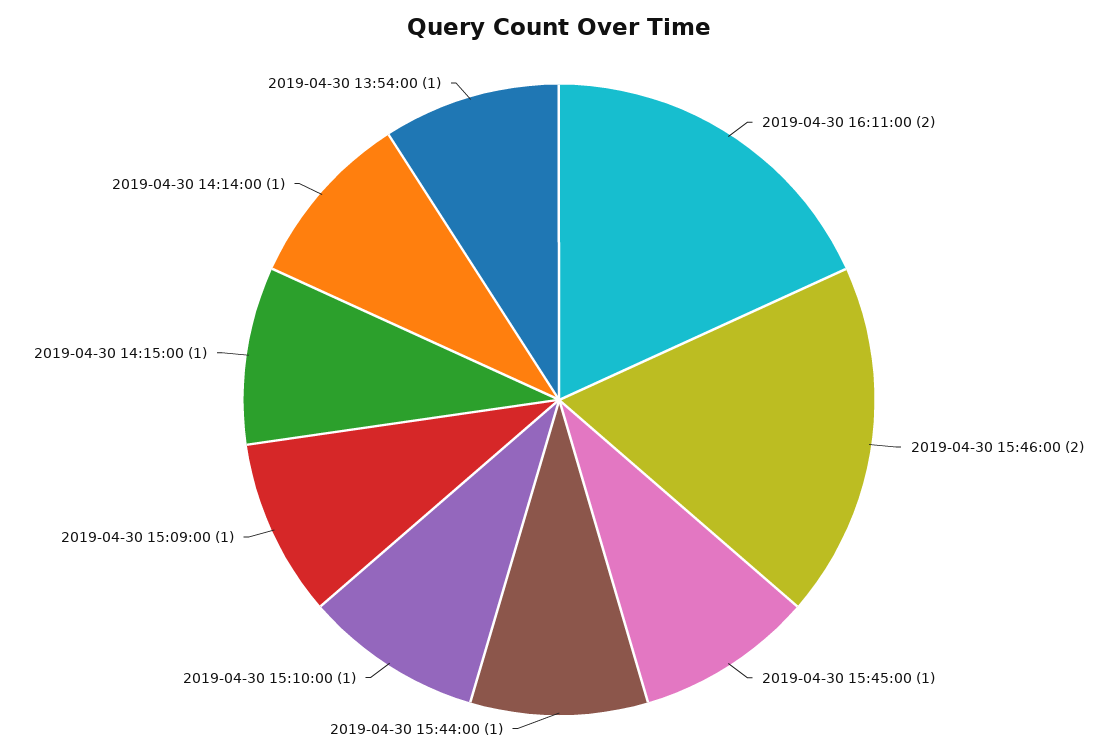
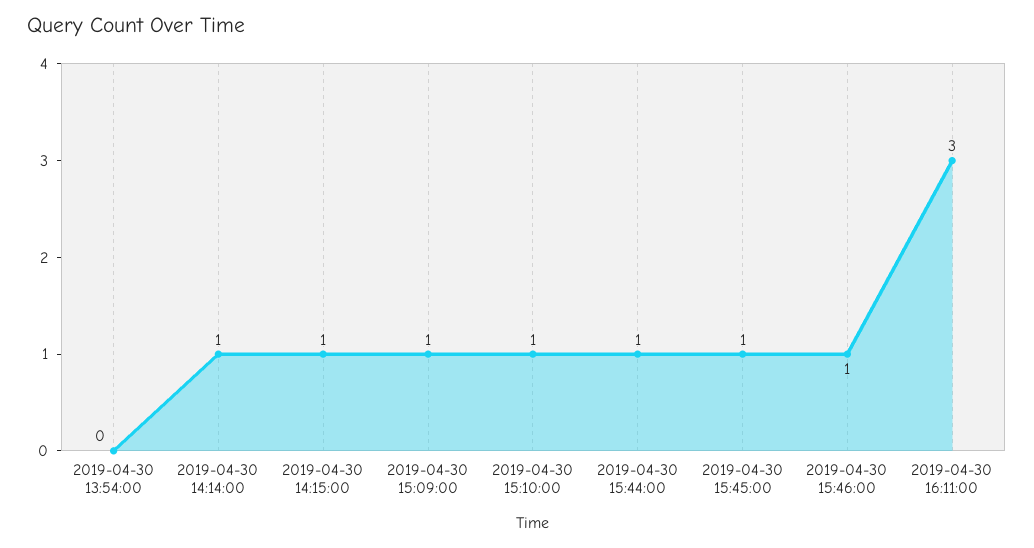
  {
-   "2019-04-30 16:11:00": 2,
+   "2019-04-30 16:11:00": 3,
-   "2019-04-30 15:46:00": 2,
+   "2019-04-30 15:46:00": 1,
    "2019-04-30 15:45:00": 1,
    "2019-04-30 15:44:00": 1,
    "2019-04-30 15:10:00": 1,
    "2019-04-30 15:09:00": 1,
    "2019-04-30 14:15:00": 1,
    "2019-04-30 14:14:00": 1,
-   "2019-04-30 13:54:00": 1
+   "2019-04-30 13:54:00": 0
  }

